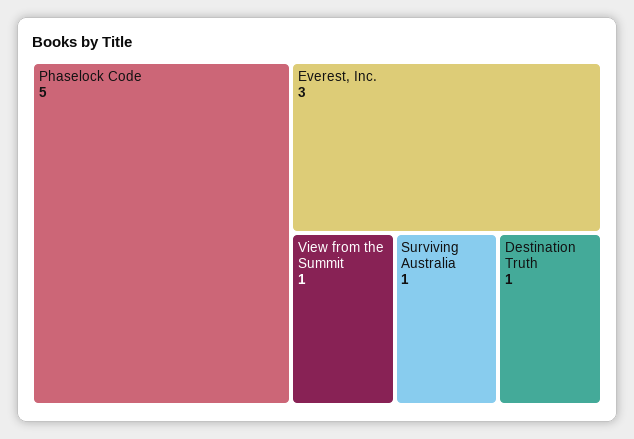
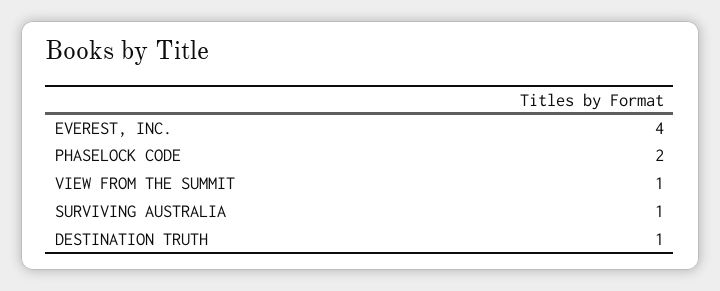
  {
-   "Phaselock Code": 5,
+   "Phaselock Code": 2,
-   "Everest, Inc.": 3,
+   "Everest, Inc.": 4,
    "View from the Summit": 1,
    "Surviving Australia": 1,
    "Destination Truth": 1
  }

